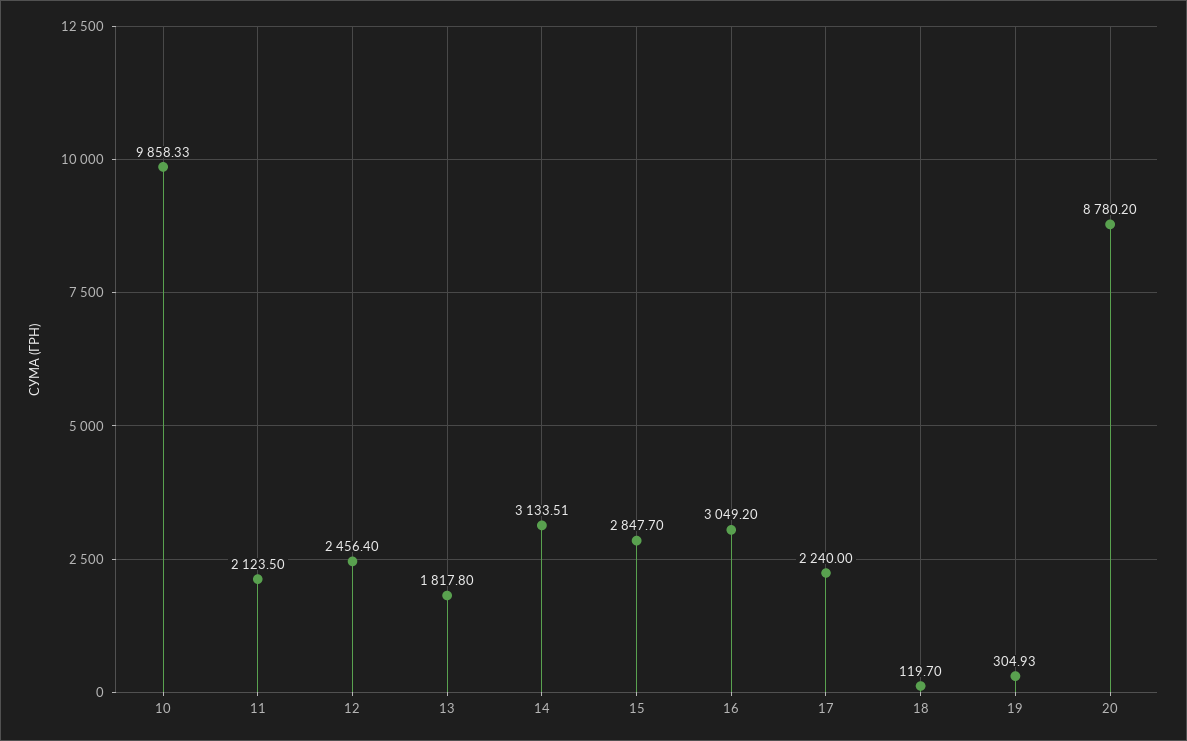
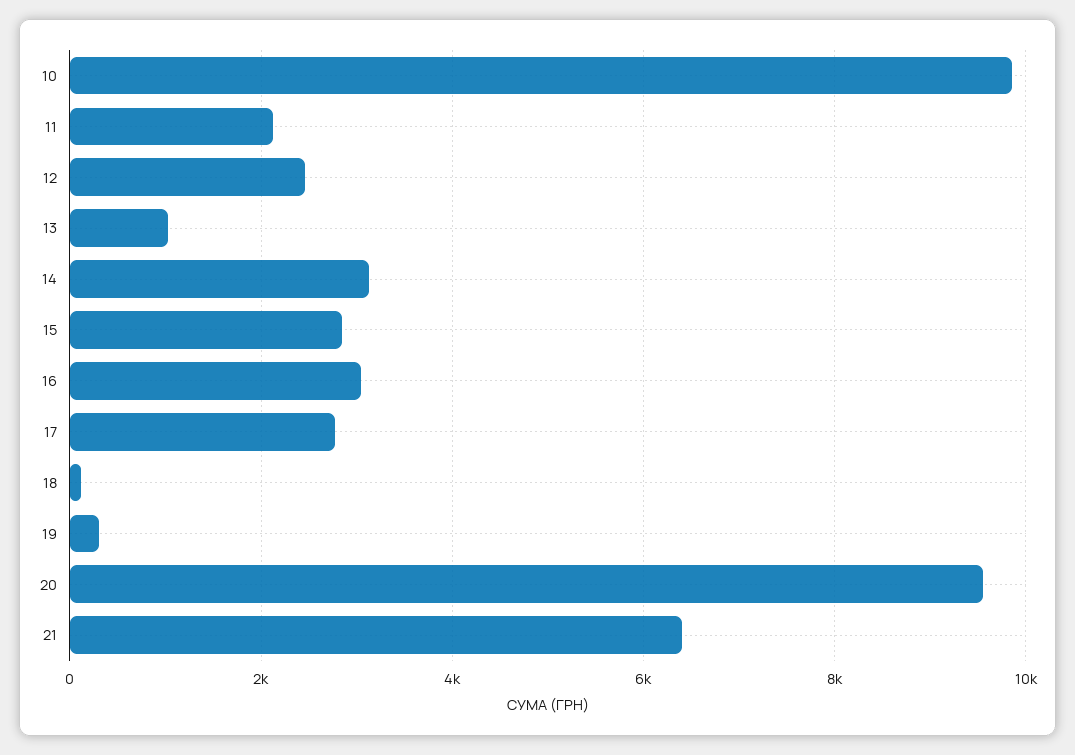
  {
    "10": 9858.33,
    "11": 2123.5,
    "12": 2456.4,
-   "13": 1817.8,
+   "13": 1000,
    "14": 3133.51,
    "15": 2847.7,
    "16": 3049.2,
-   "17": 2240,
+   "17": 2800,
    "18": 119.7,
    "19": 304.93,
-   "20": 8780.2
+   "20": 9600,
+   "21": 6400
  }

